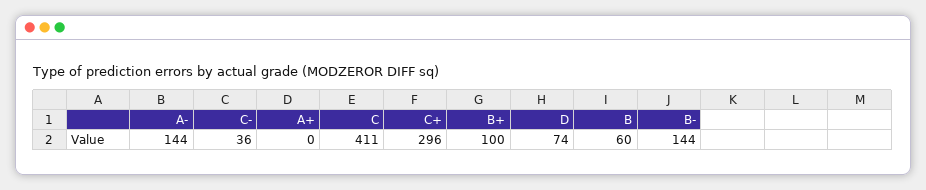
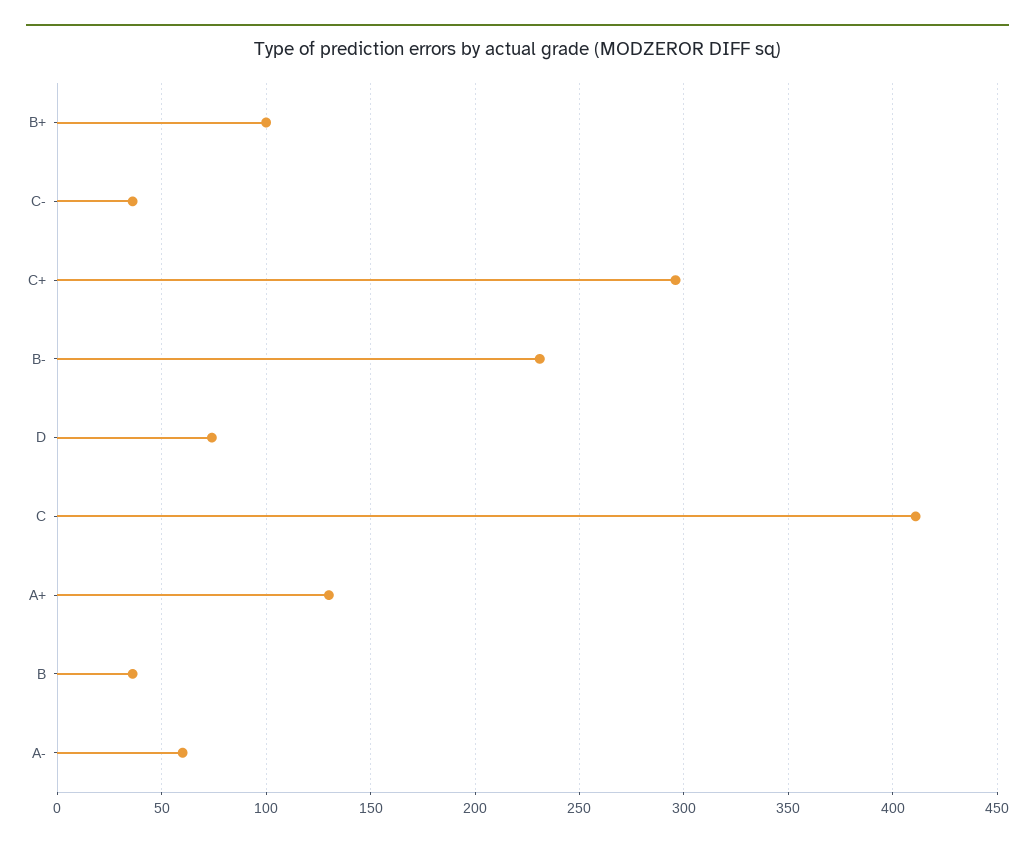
  {
-   "A-": 144,
+   "A-": 60,
    "C-": 36,
-   "A+": 0,
+   "A+": 130,
    "C": 411,
    "C+": 296,
    "B+": 100,
    "D": 74,
-   "B": 60,
+   "B": 35,
-   "B-": 144
+   "B-": 230
  }

